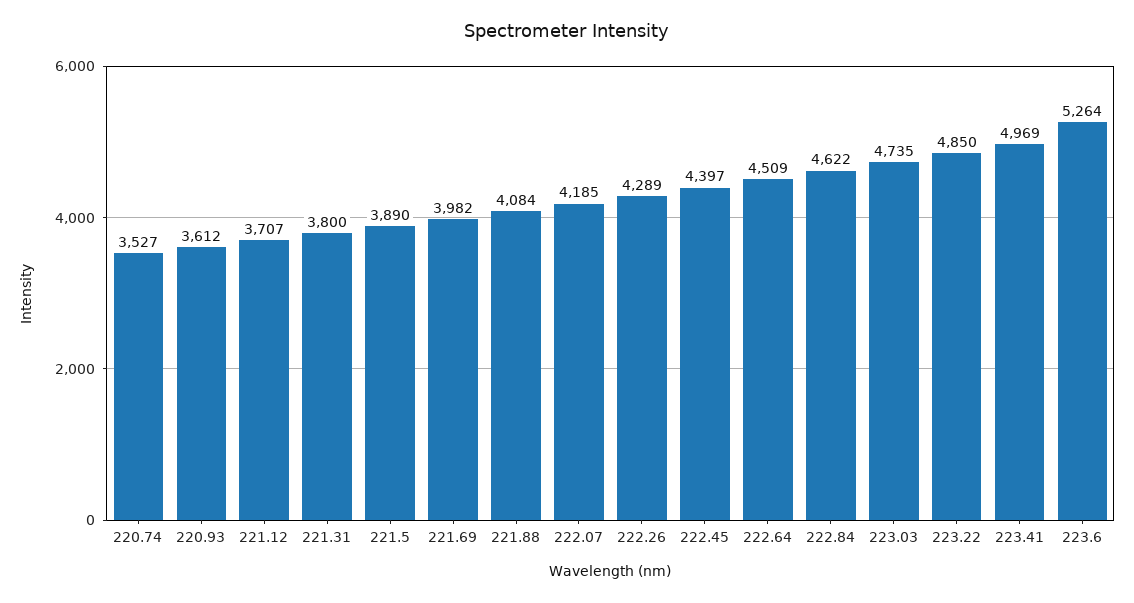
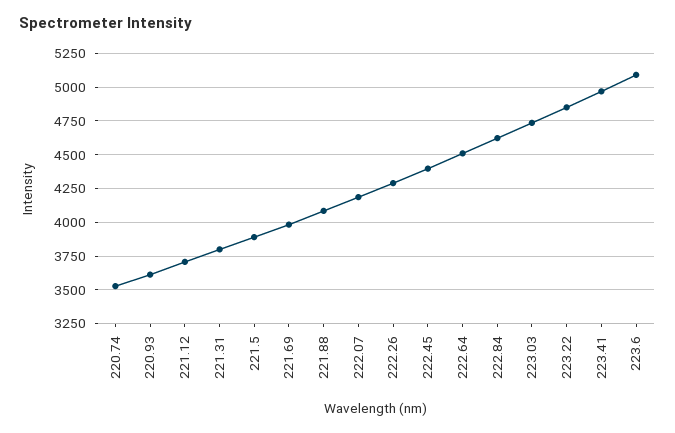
  {
    "220.74": 3527,
    "220.93": 3612,
    "221.12": 3707,
    "221.31": 3800,
    "221.5": 3890,
    "221.69": 3982,
    "221.88": 4084,
    "222.07": 4185,
    "222.26": 4289,
    "222.45": 4397,
    "222.64": 4509,
    "222.84": 4622,
    "223.03": 4735,
    "223.22": 4850,
    "223.41": 4969,
-   "223.6": 5264
+   "223.6": 5100
  }

